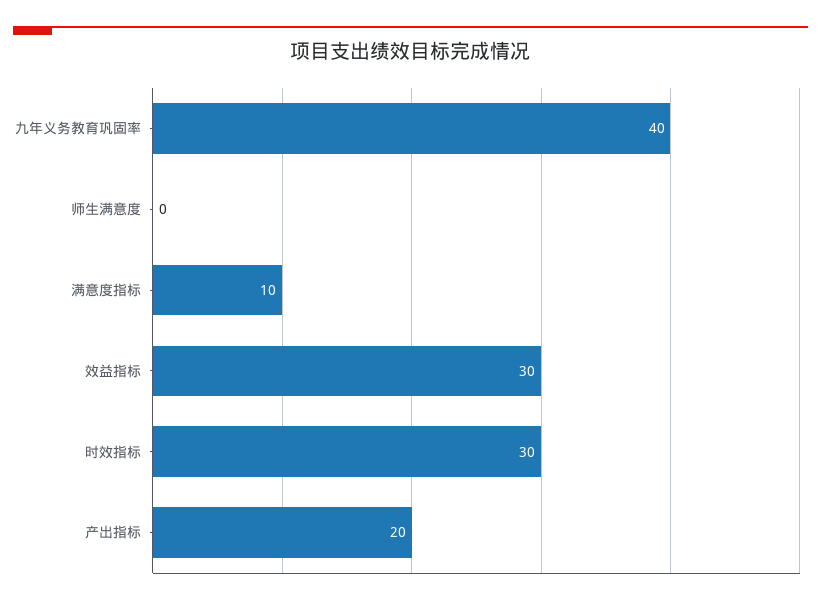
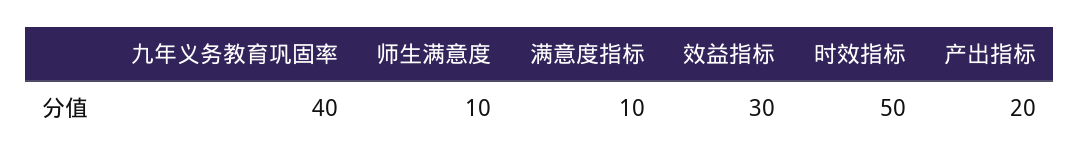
  {
    "九年义务教育巩固率": 40,
-   "师生满意度": 0,
+   "师生满意度": 10,
    "满意度指标": 10,
    "效益指标": 30,
-   "时效指标": 30,
+   "时效指标": 50,
    "产出指标": 20
  }

